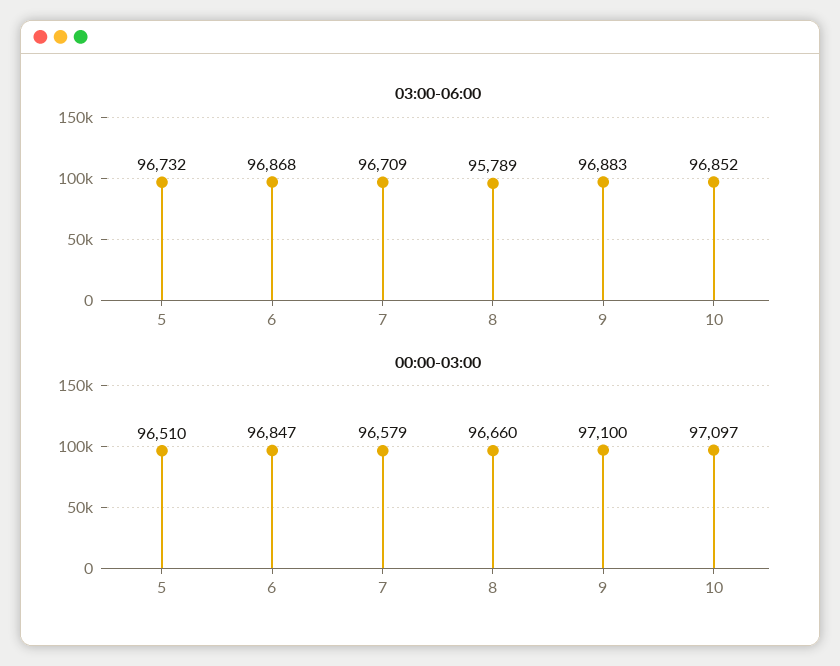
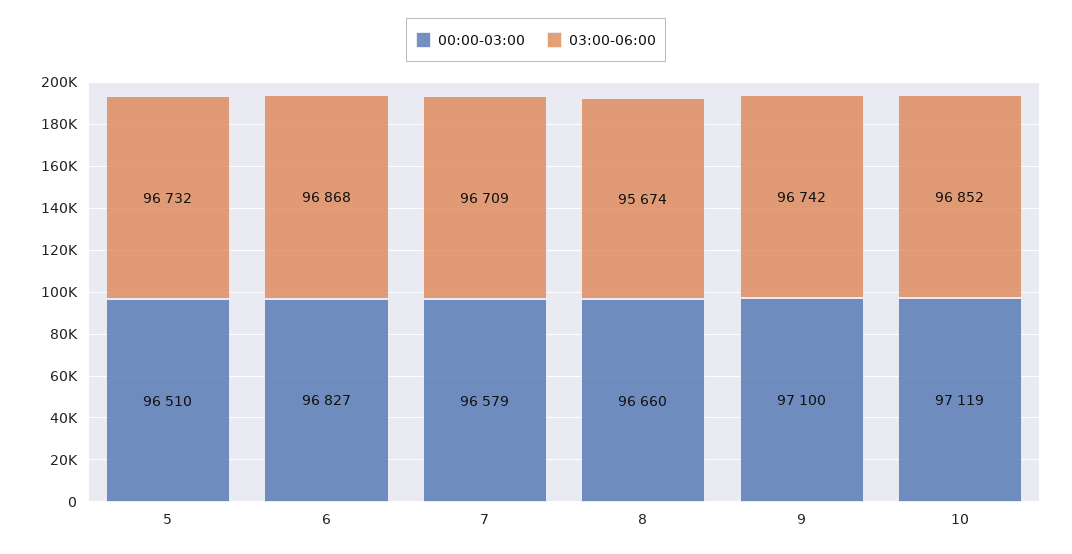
  {
    "03:00-06:00": {
      "5": 96732,
      "6": 96868,
      "7": 96709,
-     "8": 95789,
+     "8": 95674,
-     "9": 96883,
+     "9": 96742,
      "10": 96852
    },
    "00:00-03:00": {
      "5": 96510,
-     "6": 96847,
+     "6": 96827,
      "7": 96579,
      "8": 96660,
      "9": 97100,
-     "10": 97097
+     "10": 97119
    }
  }

